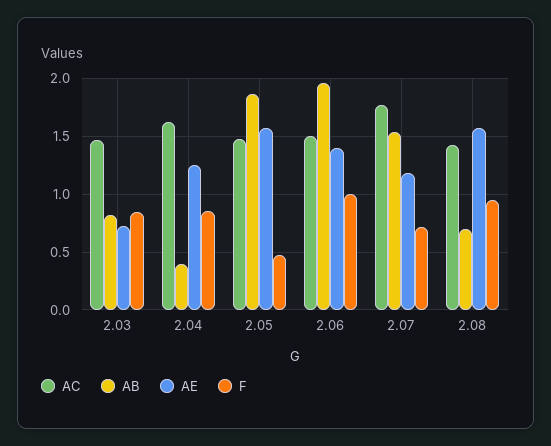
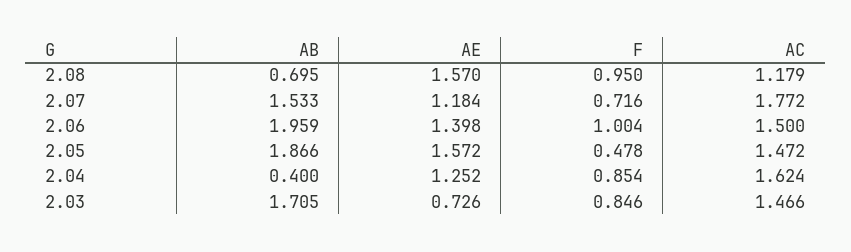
  {
    "AC": {
      "2.03": 1.466,
      "2.04": 1.624,
      "2.05": 1.472,
      "2.06": 1.5,
      "2.07": 1.772,
-     "2.08": 1.4
+     "2.08": 1.179
    },
    "AB": {
-     "2.03": 0.8,
+     "2.03": 1.705,
      "2.04": 0.4,
      "2.05": 1.866,
      "2.06": 1.959,
      "2.07": 1.533,
      "2.08": 0.695
    },
    "AE": {
      "2.03": 0.726,
      "2.04": 1.252,
      "2.05": 1.572,
      "2.06": 1.398,
      "2.07": 1.184,
      "2.08": 1.57
    },
    "F": {
      "2.03": 0.846,
      "2.04": 0.854,
      "2.05": 0.478,
      "2.06": 1.004,
      "2.07": 0.716,
      "2.08": 0.95
    }
  }

